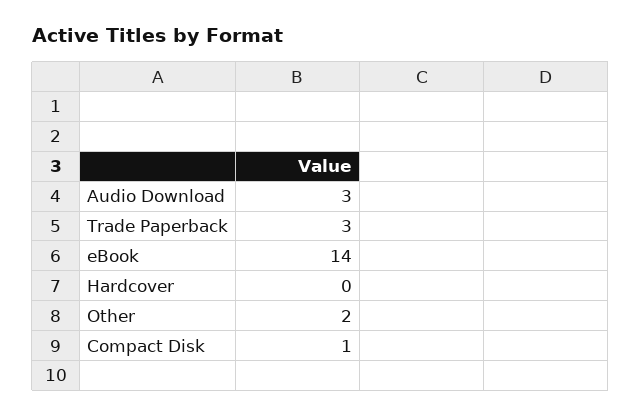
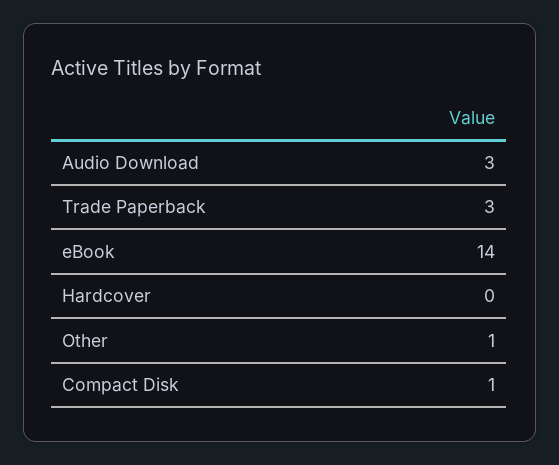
  {
    "Audio Download": 3,
    "Trade Paperback": 3,
    "eBook": 14,
    "Hardcover": 0,
-   "Other": 2,
+   "Other": 1,
    "Compact Disk": 1
  }

